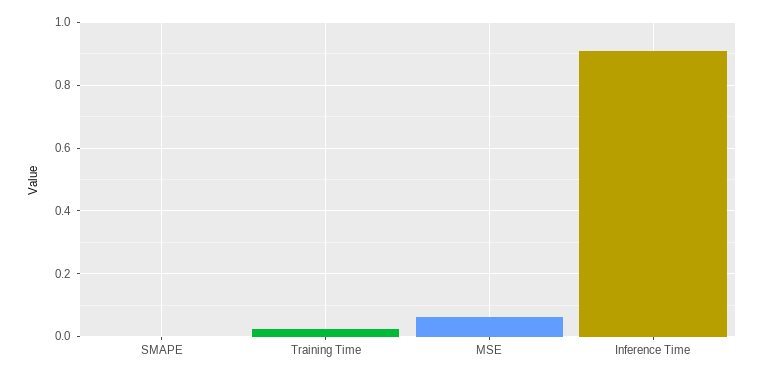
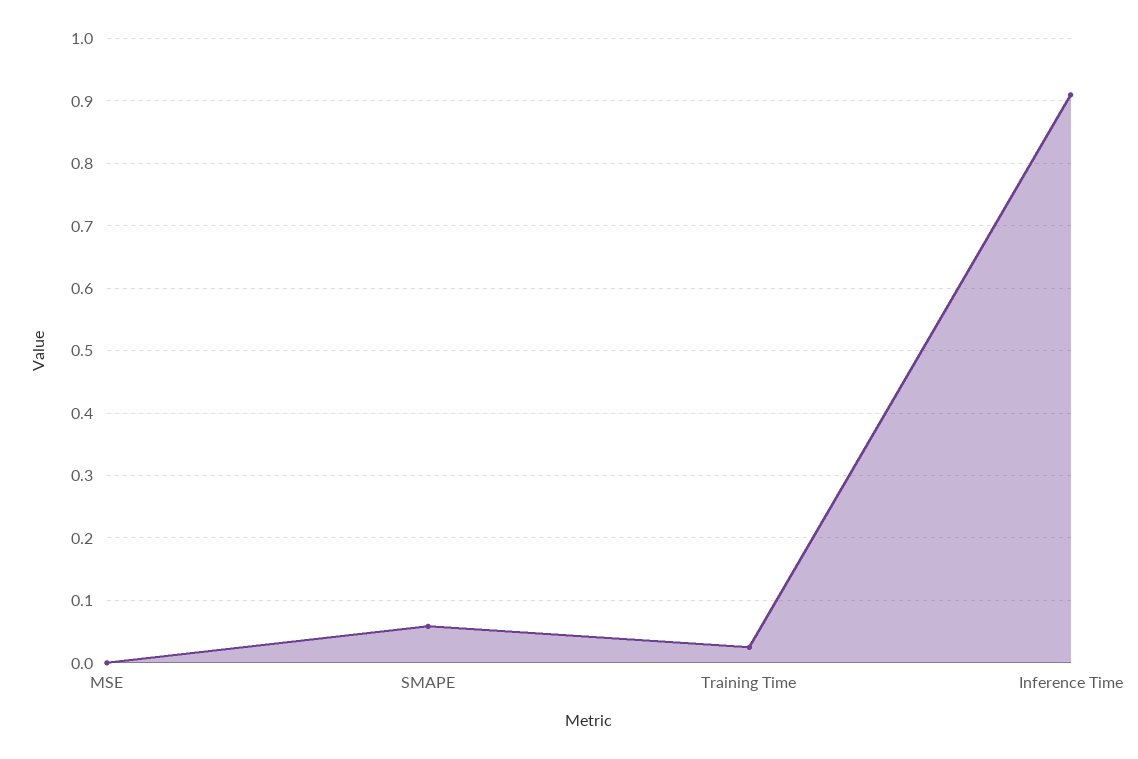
  {
-   "SMAPE": 0,
+   "SMAPE": 0.06,
    "Training Time": 0.02,
-   "MSE": 0.06,
+   "MSE": 0,
    "Inference Time": 0.91
  }

